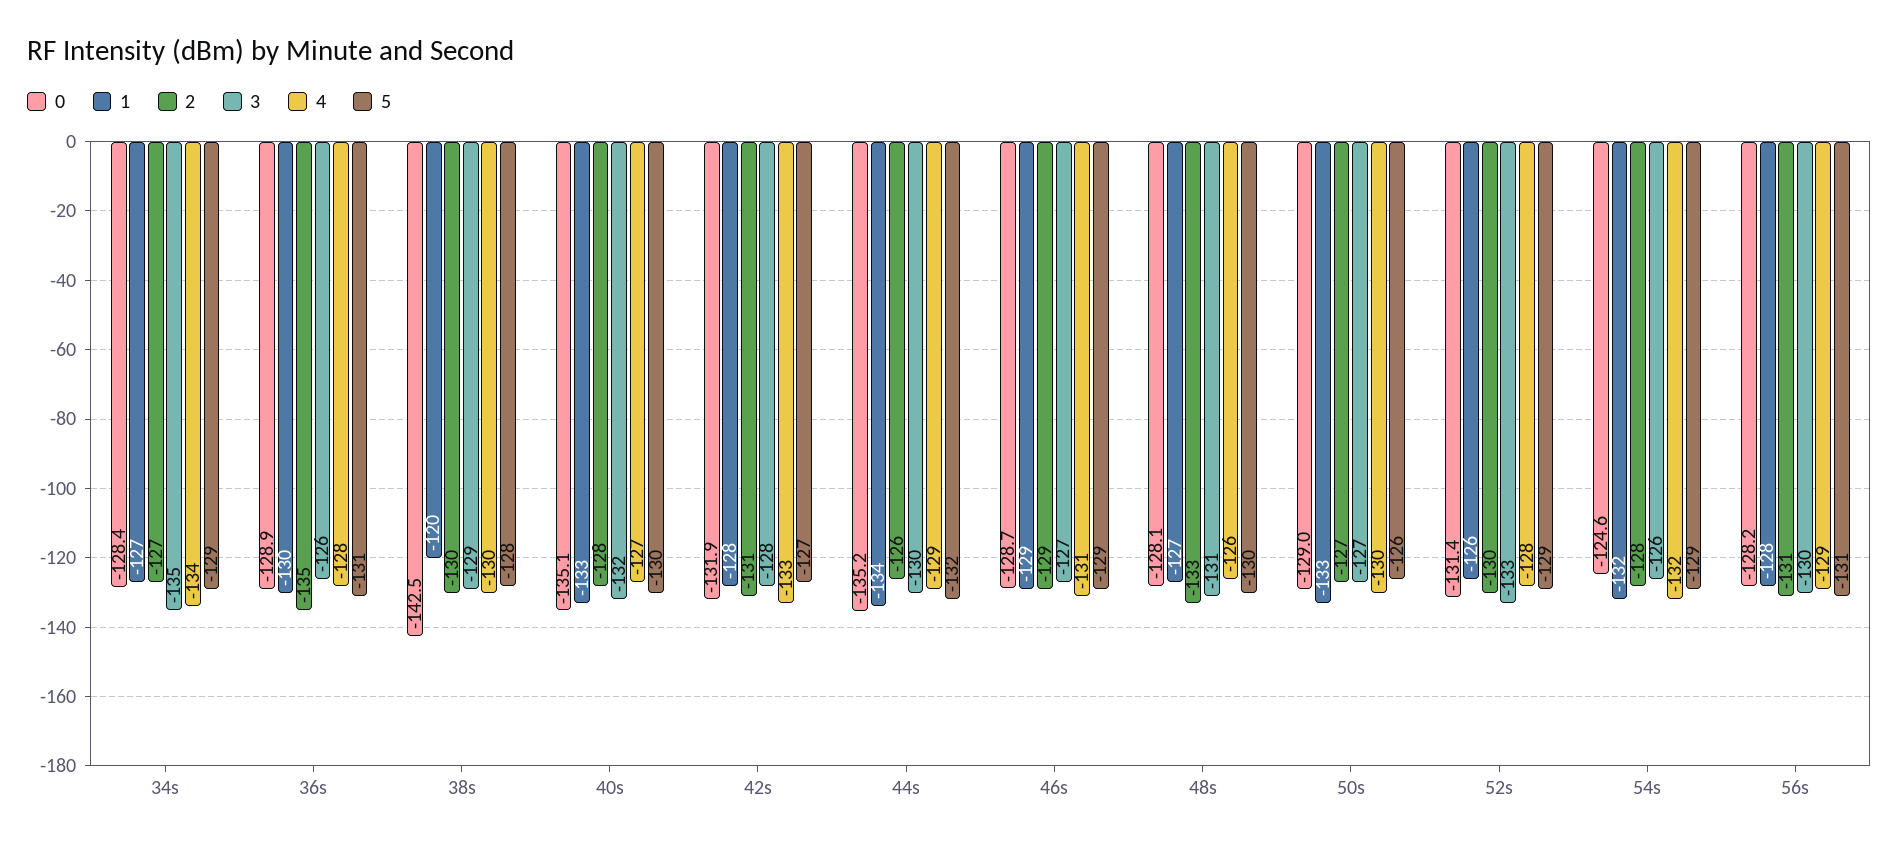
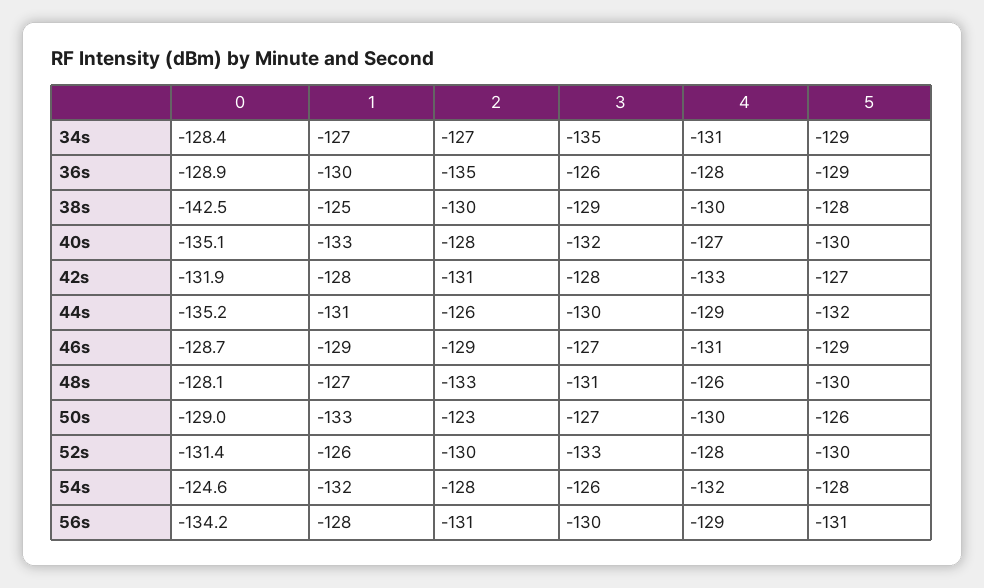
  {
    "0": {
      "34s": -128.4,
      "36s": -128.9,
      "38s": -142.5,
      "40s": -135.1,
      "42s": -131.9,
      "44s": -135.2,
      "46s": -128.7,
      "48s": -128.1,
      "50s": -129,
      "52s": -131.4,
      "54s": -124.6,
-     "56s": -128.2
+     "56s": -134.2
    },
    "1": {
      "34s": -127,
      "36s": -130,
-     "38s": -120,
+     "38s": -125,
      "40s": -133,
      "42s": -128,
-     "44s": -134,
+     "44s": -131,
      "46s": -129,
      "48s": -127,
      "50s": -133,
      "52s": -126,
      "54s": -132,
      "56s": -128
    },
    "2": {
      "34s": -127,
      "36s": -135,
      "38s": -130,
      "40s": -128,
      "42s": -131,
      "44s": -126,
      "46s": -129,
      "48s": -133,
-     "50s": -127,
+     "50s": -123,
      "52s": -130,
      "54s": -128,
      "56s": -131
    },
    "3": {
      "34s": -135,
      "36s": -126,
      "38s": -129,
      "40s": -132,
      "42s": -128,
      "44s": -130,
      "46s": -127,
      "48s": -131,
      "50s": -127,
      "52s": -133,
      "54s": -126,
      "56s": -130
    },
    "4": {
-     "34s": -134,
+     "34s": -131,
      "36s": -128,
      "38s": -130,
      "40s": -127,
      "42s": -133,
      "44s": -129,
      "46s": -131,
      "48s": -126,
      "50s": -130,
      "52s": -128,
      "54s": -132,
      "56s": -129
    },
    "5": {
      "34s": -129,
-     "36s": -131,
+     "36s": -129,
      "38s": -128,
      "40s": -130,
      "42s": -127,
      "44s": -132,
      "46s": -129,
      "48s": -130,
      "50s": -126,
-     "52s": -129,
+     "52s": -130,
-     "54s": -129,
+     "54s": -128,
      "56s": -131
    }
  }

